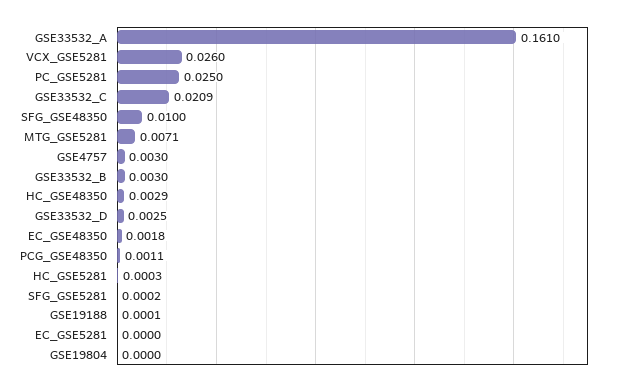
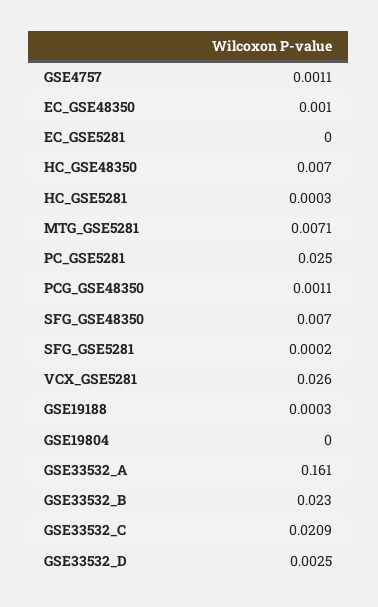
  {
    "GSE33532_A": 0.161,
    "VCX_GSE5281": 0.026,
    "PC_GSE5281": 0.025,
    "GSE33532_C": 0.0209,
-   "SFG_GSE48350": 0.01,
+   "SFG_GSE48350": 0.007,
    "MTG_GSE5281": 0.0071,
-   "GSE4757": 0.003,
+   "GSE4757": 0.0011,
-   "GSE33532_B": 0.003,
+   "GSE33532_B": 0.023,
-   "HC_GSE48350": 0.0029,
+   "HC_GSE48350": 0.007,
    "GSE33532_D": 0.0025,
-   "EC_GSE48350": 0.0018,
+   "EC_GSE48350": 0.001,
    "PCG_GSE48350": 0.0011,
    "HC_GSE5281": 0.0003,
    "SFG_GSE5281": 0.0002,
-   "GSE19188": 0.0001,
+   "GSE19188": 0.0003,
    "EC_GSE5281": 0,
    "GSE19804": 0
  }

